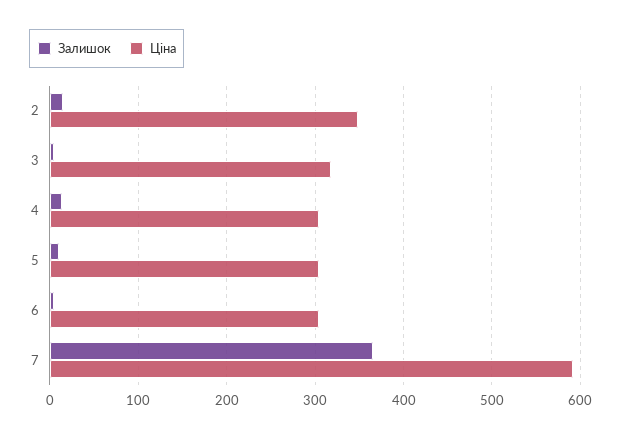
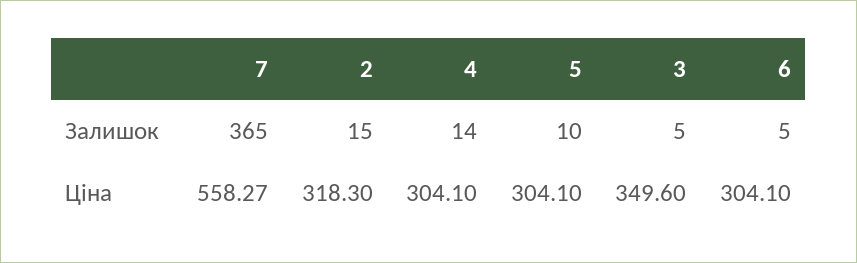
  {
    "Залишок": {
      "2": 15,
      "3": 5,
      "4": 14,
      "5": 10,
      "6": 5,
      "7": 365
    },
    "Ціна": {
-     "2": 350,
+     "2": 318.3,
-     "3": 320,
+     "3": 349.6,
      "4": 304.1,
      "5": 304.1,
      "6": 304.1,
-     "7": 590
+     "7": 558.27
    }
  }

